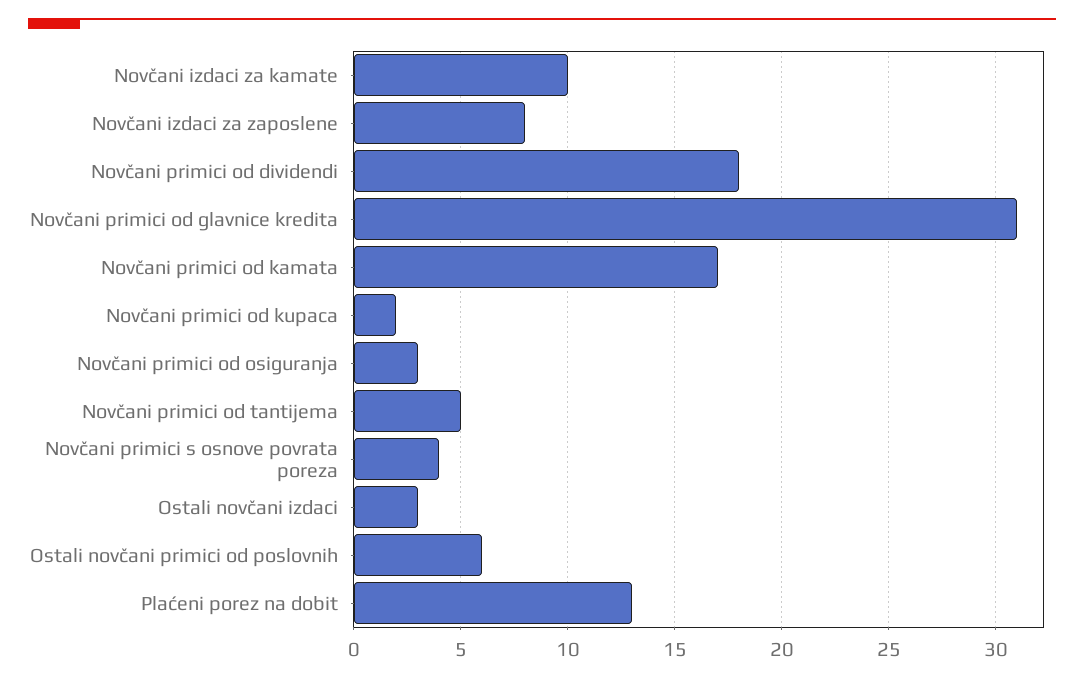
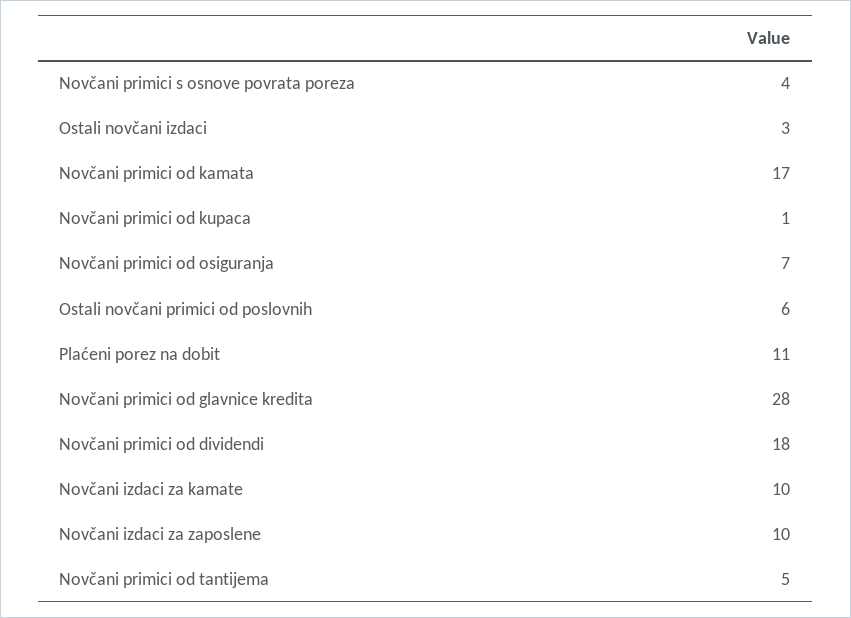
  {
    "Novčani izdaci za kamate": 10,
-   "Novčani izdaci za zaposlene": 8,
+   "Novčani izdaci za zaposlene": 10,
    "Novčani primici od dividendi": 18,
-   "Novčani primici od glavnice kredita": 31,
+   "Novčani primici od glavnice kredita": 28,
    "Novčani primici od kamata": 17,
-   "Novčani primici od kupaca": 2,
+   "Novčani primici od kupaca": 1,
-   "Novčani primici od osiguranja": 3,
+   "Novčani primici od osiguranja": 7,
    "Novčani primici od tantijema": 5,
    "Novčani primici s osnove povrata poreza": 4,
    "Ostali novčani izdaci": 3,
    "Ostali novčani primici od poslovnih": 6,
-   "Plaćeni porez na dobit": 13
+   "Plaćeni porez na dobit": 11
  }

